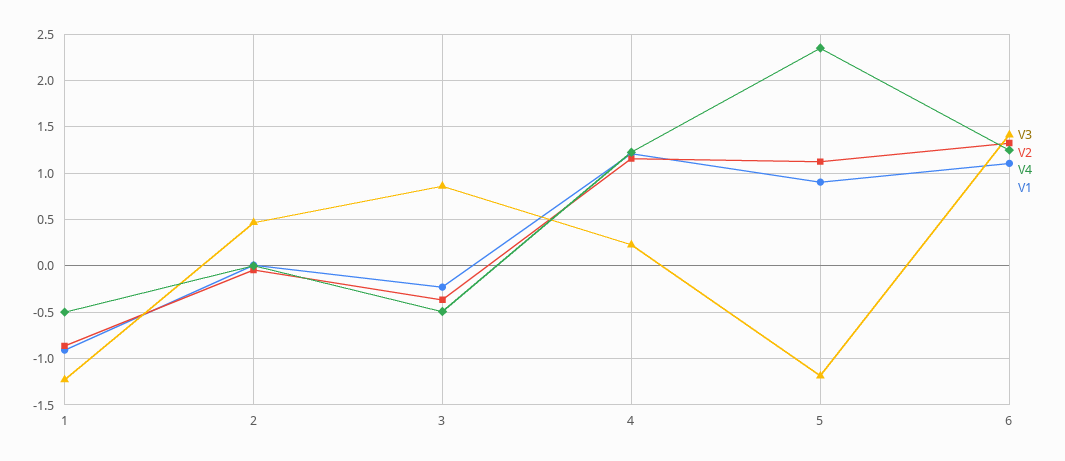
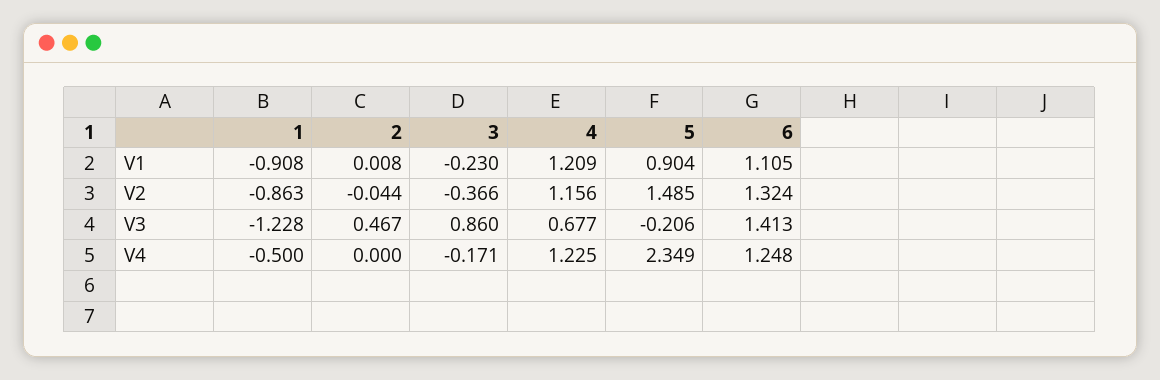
  {
    "V3": {
      "1": -1.228,
      "2": 0.467,
      "3": 0.86,
-     "4": 0.2,
+     "4": 0.677,
-     "5": -1.2,
+     "5": -0.206,
      "6": 1.413
    },
    "V2": {
      "1": -0.863,
      "2": -0.044,
      "3": -0.366,
      "4": 1.156,
-     "5": 1.1,
+     "5": 1.485,
      "6": 1.324
    },
    "V4": {
      "1": -0.5,
      "2": 0,
-     "3": -0.5,
+     "3": -0.171,
      "4": 1.225,
      "5": 2.349,
      "6": 1.248
    },
    "V1": {
      "1": -0.908,
      "2": 0.008,
      "3": -0.23,
      "4": 1.209,
      "5": 0.904,
      "6": 1.105
    }
  }

